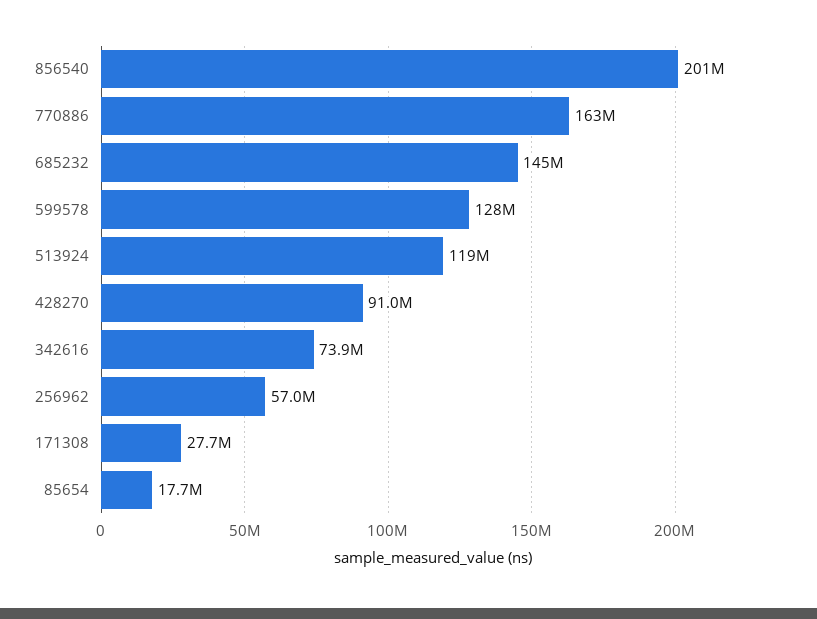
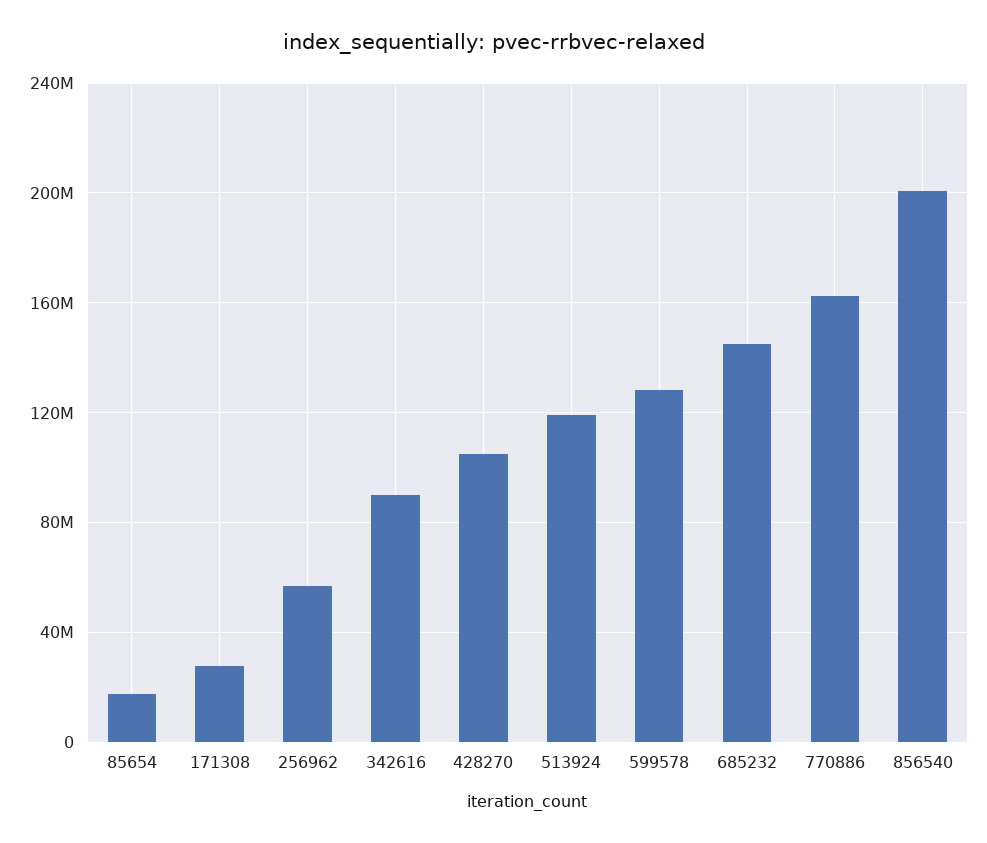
  {
    "856540": 201000000,
    "770886": 163000000,
    "685232": 145000000,
    "599578": 128000000,
    "513924": 119000000,
-   "428270": 91000000,
+   "428270": 105000000,
-   "342616": 73900000,
+   "342616": 90000000,
    "256962": 57000000,
    "171308": 27700000,
    "85654": 17700000
  }

